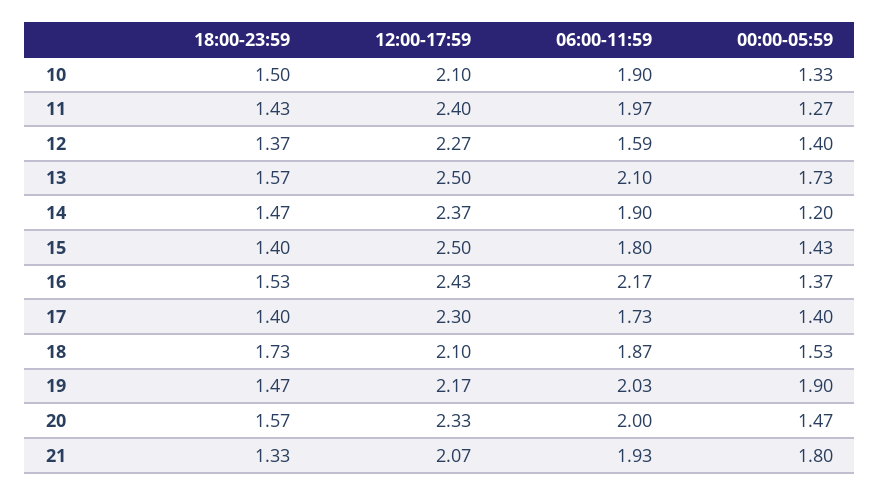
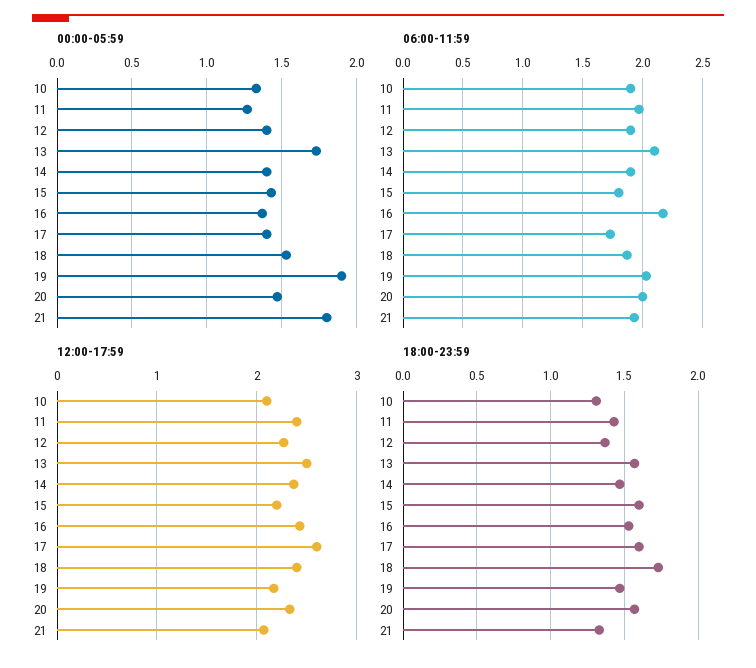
  {
    "18:00-23:59": {
-     "10": 1.5,
+     "10": 1.3,
      "11": 1.43,
      "12": 1.37,
      "13": 1.57,
      "14": 1.47,
-     "15": 1.4,
+     "15": 1.6,
      "16": 1.53,
-     "17": 1.4,
+     "17": 1.6,
      "18": 1.73,
      "19": 1.47,
      "20": 1.57,
      "21": 1.33
    },
    "12:00-17:59": {
      "10": 2.1,
      "11": 2.4,
      "12": 2.27,
      "13": 2.5,
      "14": 2.37,
-     "15": 2.5,
+     "15": 2.2,
      "16": 2.43,
-     "17": 2.3,
+     "17": 2.6,
-     "18": 2.1,
+     "18": 2.4,
      "19": 2.17,
      "20": 2.33,
      "21": 2.07
    },
    "06:00-11:59": {
      "10": 1.9,
      "11": 1.97,
-     "12": 1.59,
+     "12": 1.9,
      "13": 2.1,
      "14": 1.9,
      "15": 1.8,
      "16": 2.17,
      "17": 1.73,
      "18": 1.87,
      "19": 2.03,
      "20": 2,
      "21": 1.93
    },
    "00:00-05:59": {
      "10": 1.33,
      "11": 1.27,
      "12": 1.4,
      "13": 1.73,
-     "14": 1.2,
+     "14": 1.4,
      "15": 1.43,
      "16": 1.37,
      "17": 1.4,
      "18": 1.53,
      "19": 1.9,
      "20": 1.47,
      "21": 1.8
    }
  }

